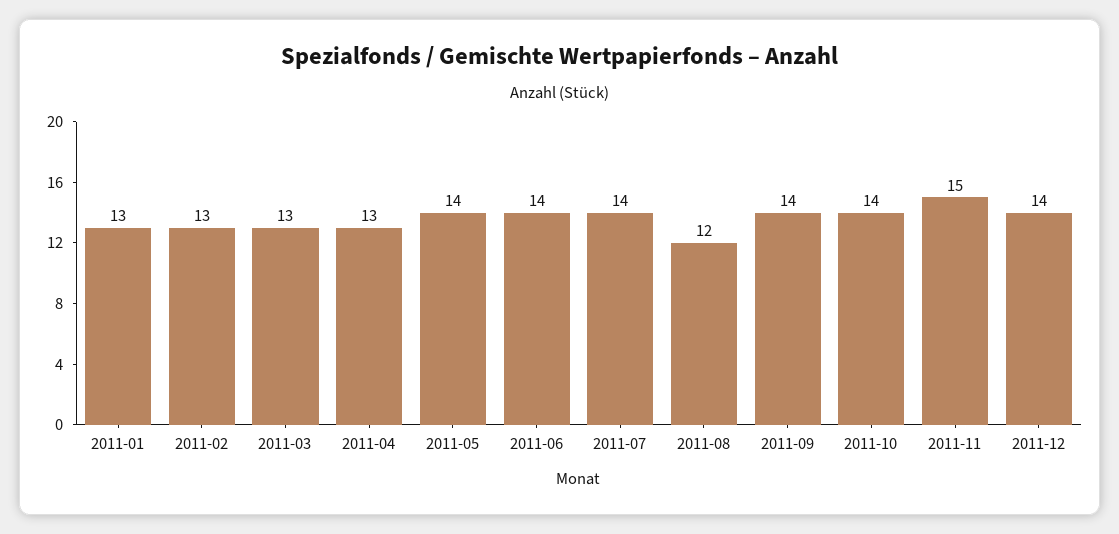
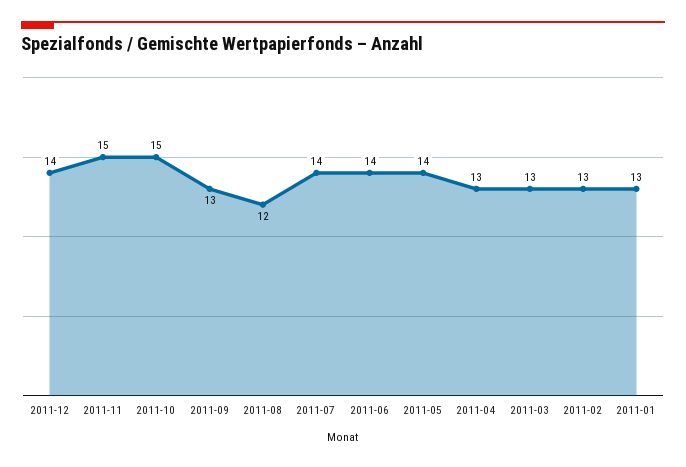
  {
    "2011-01": 13,
    "2011-02": 13,
    "2011-03": 13,
    "2011-04": 13,
    "2011-05": 14,
    "2011-06": 14,
    "2011-07": 14,
    "2011-08": 12,
-   "2011-09": 14,
+   "2011-09": 13,
-   "2011-10": 14,
+   "2011-10": 15,
    "2011-11": 15,
    "2011-12": 14
  }

